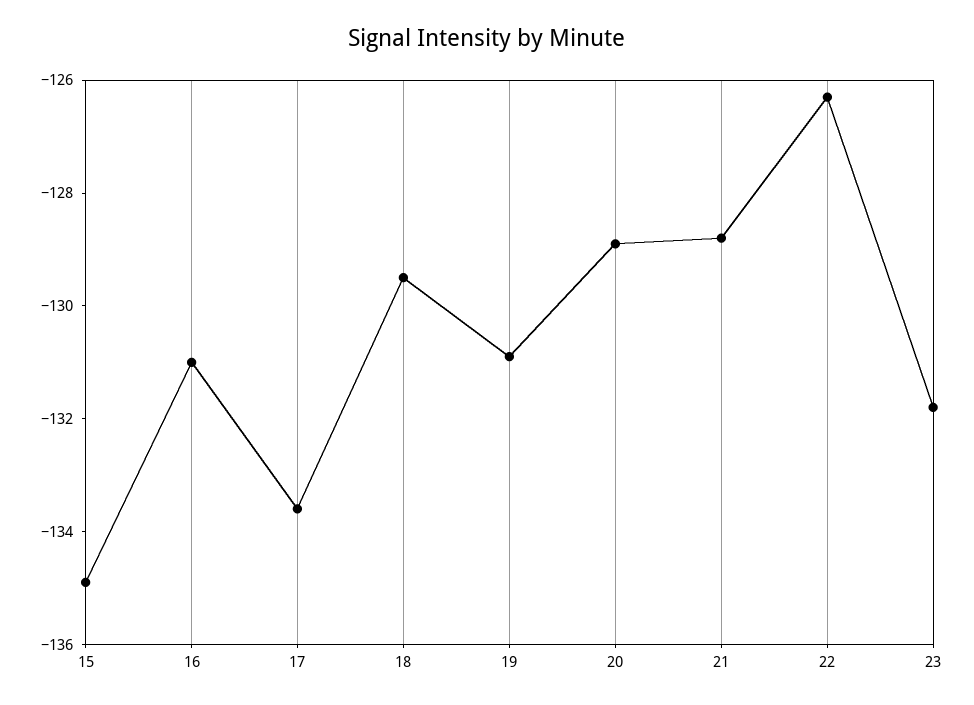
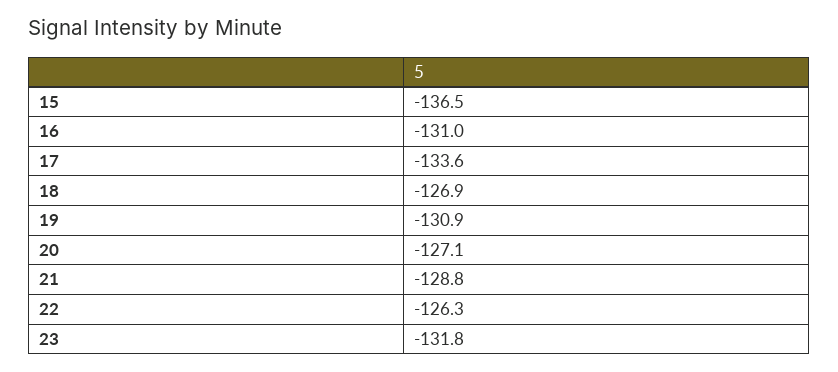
  {
-   "15": -135,
+   "15": -136.5,
    "16": -131,
    "17": -133.6,
-   "18": -129.5,
+   "18": -126.9,
    "19": -130.9,
-   "20": -129,
+   "20": -127.1,
    "21": -128.8,
    "22": -126.3,
    "23": -131.8
  }

